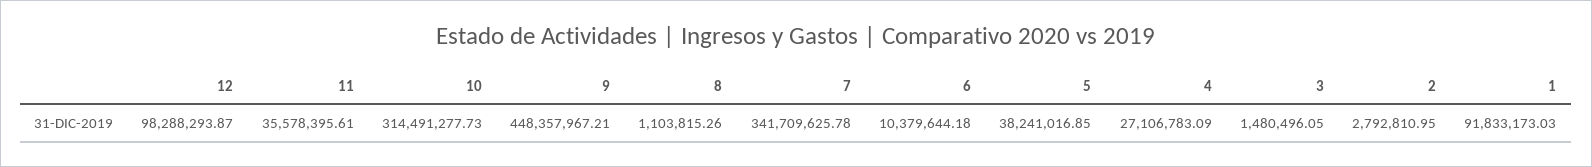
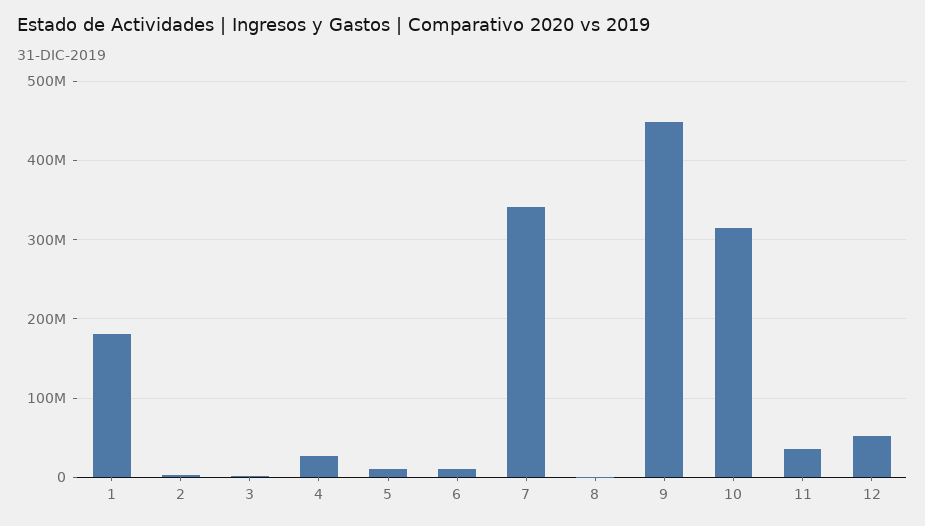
  {
-   "12": 98288293.87,
+   "12": 50000000,
    "11": 35578395.61,
    "10": 314491277.73,
    "9": 448357967.21,
    "8": 1103815.26,
    "7": 341709625.78,
    "6": 10379644.18,
-   "5": 38241016.85,
+   "5": 10000000,
    "4": 27106783.09,
    "3": 1480496.05,
    "2": 2792810.95,
-   "1": 91833173.03
+   "1": 180000000
  }

